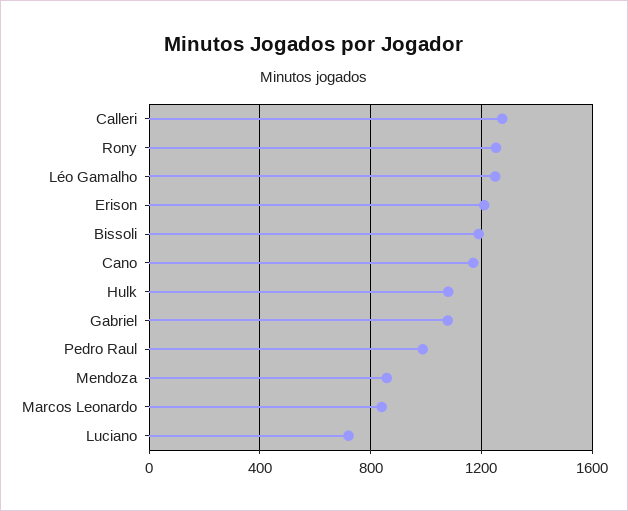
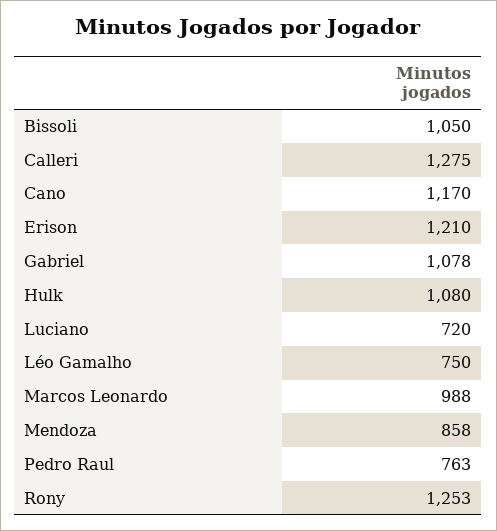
  {
    "Calleri": 1275,
    "Rony": 1253,
-   "Léo Gamalho": 1250,
+   "Léo Gamalho": 750,
    "Erison": 1210,
-   "Bissoli": 1200,
+   "Bissoli": 1050,
    "Cano": 1170,
    "Hulk": 1080,
    "Gabriel": 1078,
-   "Pedro Raul": 1000,
+   "Pedro Raul": 763,
    "Mendoza": 858,
-   "Marcos Leonardo": 850,
+   "Marcos Leonardo": 988,
    "Luciano": 720
  }

